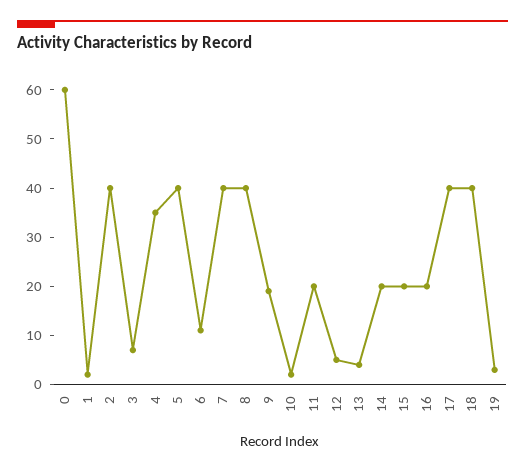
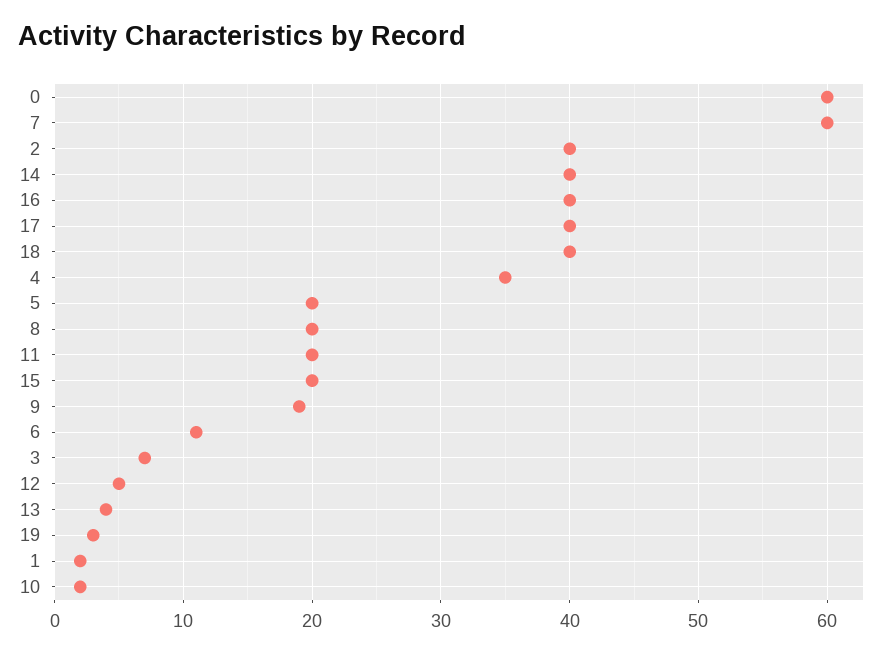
  {
    "0": 60,
    "1": 2,
    "2": 40,
    "3": 7,
    "4": 35,
-   "5": 40,
+   "5": 20,
    "6": 11,
-   "7": 40,
+   "7": 60,
-   "8": 40,
+   "8": 20,
    "9": 19,
    "10": 2,
    "11": 20,
    "12": 5,
    "13": 4,
-   "14": 20,
+   "14": 40,
    "15": 20,
-   "16": 20,
+   "16": 40,
    "17": 40,
    "18": 40,
    "19": 3
  }

